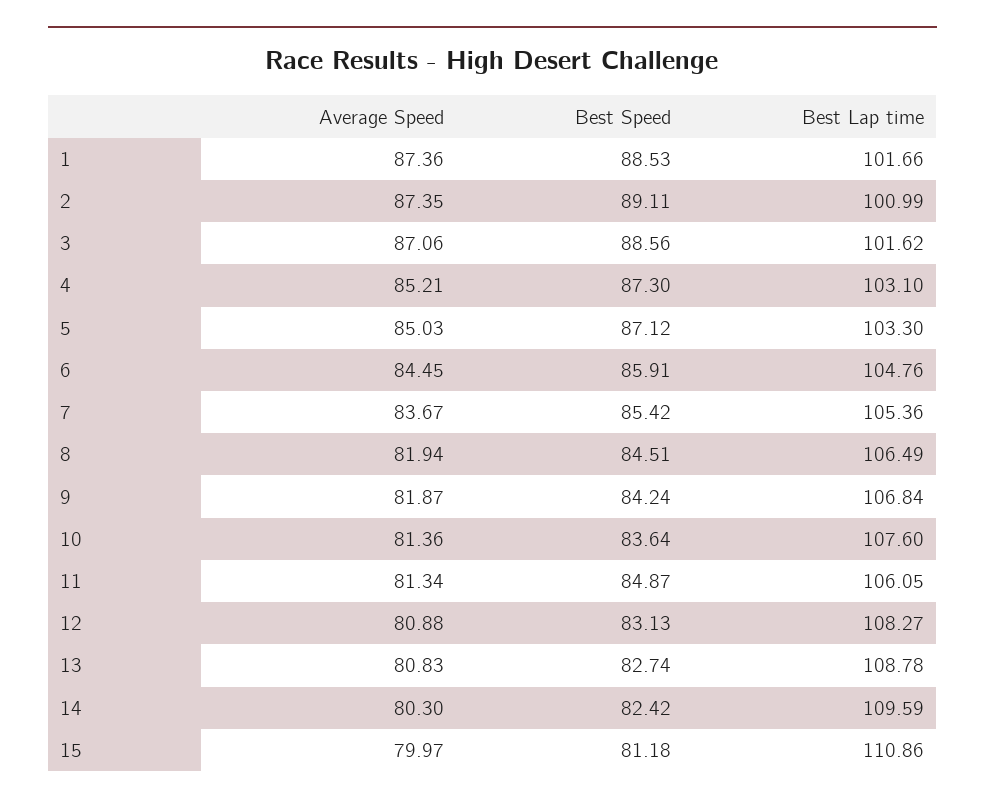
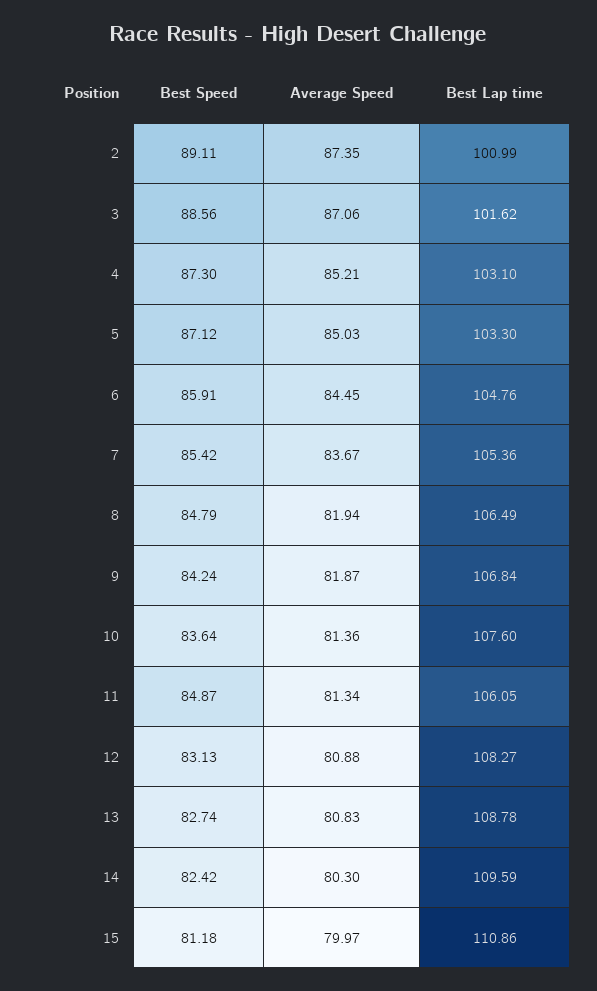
  {
    "Average Speed": {
-     "1": 87.36,
      "2": 87.35,
      "3": 87.06,
      "4": 85.21,
      "5": 85.03,
      "6": 84.45,
      "7": 83.67,
      "8": 81.94,
      "9": 81.87,
      "10": 81.36,
      "11": 81.34,
      "12": 80.88,
      "13": 80.83,
      "14": 80.3,
      "15": 79.97
    },
    "Best Speed": {
-     "1": 88.53,
      "2": 89.11,
      "3": 88.56,
      "4": 87.3,
      "5": 87.12,
      "6": 85.91,
      "7": 85.42,
-     "8": 84.51,
+     "8": 84.79,
      "9": 84.24,
      "10": 83.64,
      "11": 84.87,
      "12": 83.13,
      "13": 82.74,
      "14": 82.42,
      "15": 81.18
    },
    "Best Lap time": {
-     "1": 101.66,
      "2": 100.99,
      "3": 101.62,
      "4": 103.1,
      "5": 103.3,
      "6": 104.76,
      "7": 105.36,
      "8": 106.49,
      "9": 106.84,
      "10": 107.6,
      "11": 106.05,
      "12": 108.27,
      "13": 108.78,
      "14": 109.59,
      "15": 110.86
    }
  }

